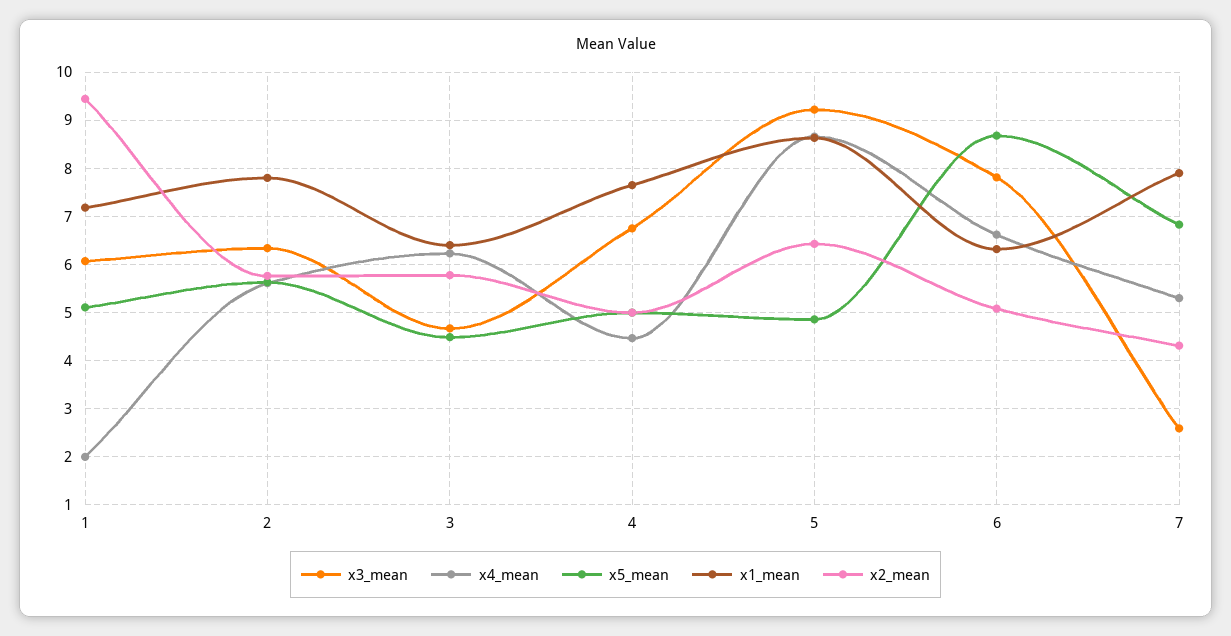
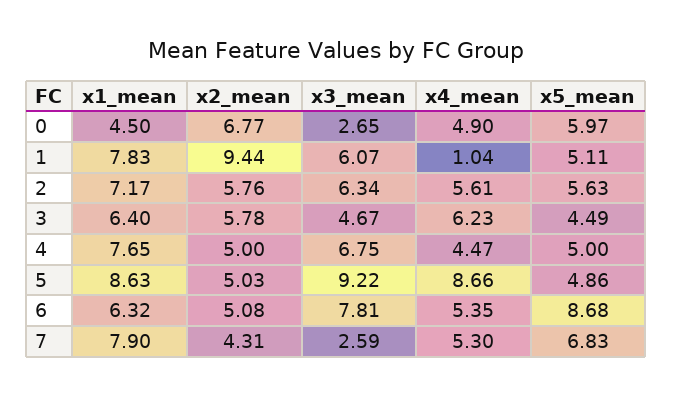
  {
    "x3_mean": {
      "1": 6.07,
      "2": 6.34,
      "3": 4.67,
      "4": 6.75,
      "5": 9.22,
      "6": 7.81,
-     "7": 2.59
+     "7": 2.59,
+     "0": 2.65
    },
    "x4_mean": {
-     "1": 2,
+     "1": 1.04,
      "2": 5.61,
      "3": 6.23,
      "4": 4.47,
      "5": 8.66,
-     "6": 6.6,
+     "6": 5.35,
-     "7": 5.3
+     "7": 5.3,
+     "0": 4.9
    },
    "x5_mean": {
      "1": 5.11,
      "2": 5.63,
      "3": 4.49,
      "4": 5,
      "5": 4.86,
      "6": 8.68,
-     "7": 6.83
+     "7": 6.83,
+     "0": 5.97
    },
    "x1_mean": {
-     "1": 7.2,
+     "1": 7.83,
-     "2": 7.8,
+     "2": 7.17,
      "3": 6.4,
      "4": 7.65,
      "5": 8.63,
      "6": 6.32,
-     "7": 7.9
+     "7": 7.9,
+     "0": 4.5
    },
    "x2_mean": {
      "1": 9.44,
      "2": 5.76,
      "3": 5.78,
      "4": 5,
-     "5": 6.4,
+     "5": 5.03,
      "6": 5.08,
-     "7": 4.31
+     "7": 4.31,
+     "0": 6.77
    }
  }

